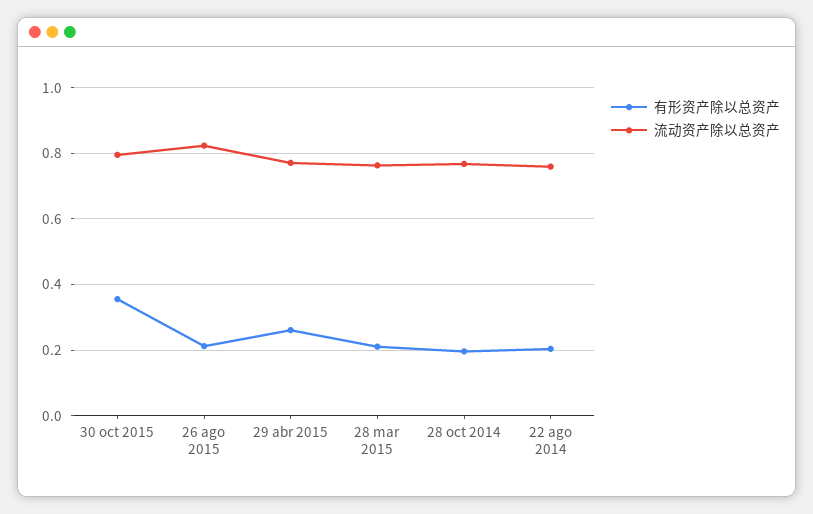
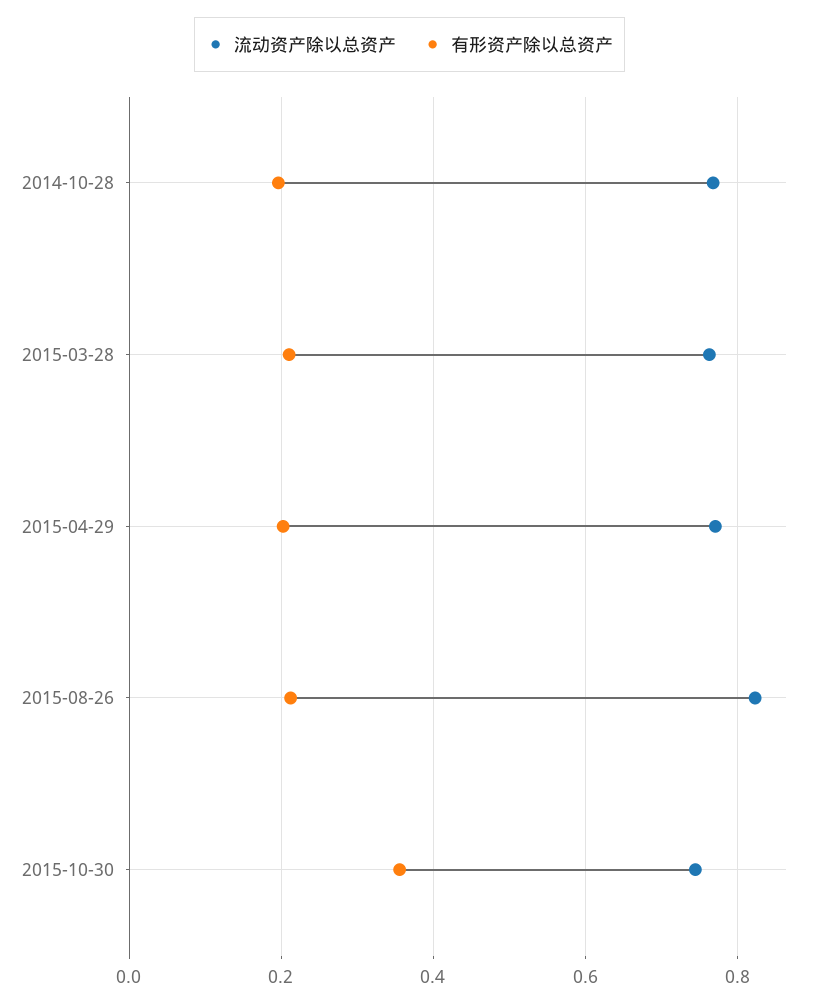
  {
    "有形资产除以总资产": {
      "30 oct 2015": 0.36,
      "26 ago 2015": 0.22,
-     "29 abr 2015": 0.26,
+     "29 abr 2015": 0.2,
      "28 mar 2015": 0.22,
-     "28 oct 2014": 0.2,
+     "28 oct 2014": 0.2
-     "22 ago 2014": 0.2
    },
    "流动资产除以总资产": {
-     "30 oct 2015": 0.8,
+     "30 oct 2015": 0.74,
      "26 ago 2015": 0.82,
      "29 abr 2015": 0.78,
      "28 mar 2015": 0.76,
-     "28 oct 2014": 0.76,
+     "28 oct 2014": 0.76
-     "22 ago 2014": 0.76
    }
  }

